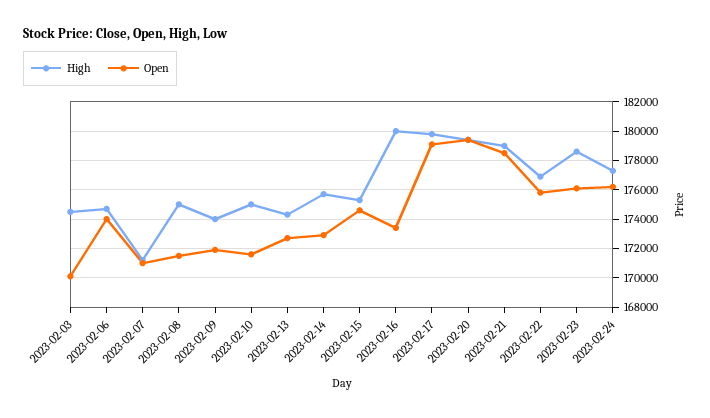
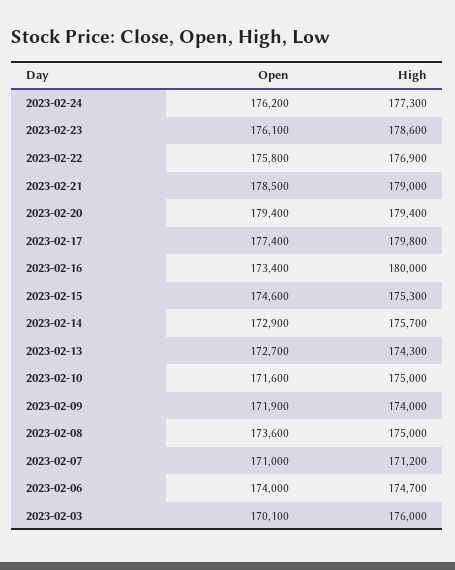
  {
    "High": {
-     "2023-02-03": 174500,
+     "2023-02-03": 176000,
      "2023-02-06": 174700,
      "2023-02-07": 171200,
      "2023-02-08": 175000,
      "2023-02-09": 174000,
      "2023-02-10": 175000,
      "2023-02-13": 174300,
      "2023-02-14": 175700,
      "2023-02-15": 175300,
      "2023-02-16": 180000,
      "2023-02-17": 179800,
      "2023-02-20": 179400,
      "2023-02-21": 179000,
      "2023-02-22": 176900,
      "2023-02-23": 178600,
      "2023-02-24": 177300
    },
    "Open": {
      "2023-02-03": 170100,
      "2023-02-06": 174000,
      "2023-02-07": 171000,
-     "2023-02-08": 171500,
+     "2023-02-08": 173600,
      "2023-02-09": 171900,
      "2023-02-10": 171600,
      "2023-02-13": 172700,
      "2023-02-14": 172900,
      "2023-02-15": 174600,
      "2023-02-16": 173400,
-     "2023-02-17": 179000,
+     "2023-02-17": 177400,
      "2023-02-20": 179400,
      "2023-02-21": 178500,
      "2023-02-22": 175800,
      "2023-02-23": 176100,
      "2023-02-24": 176200
    }
  }

